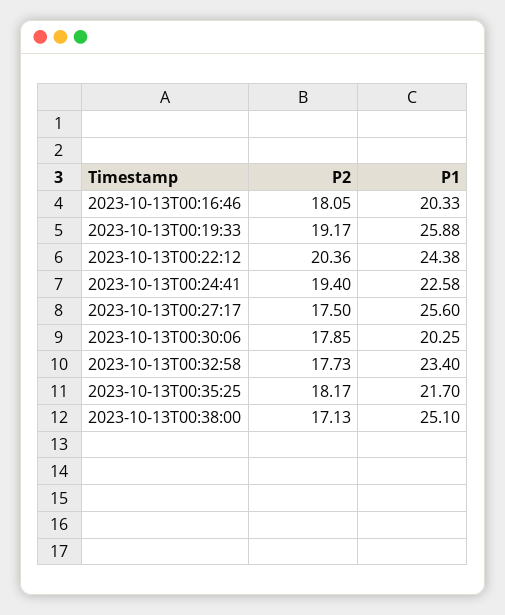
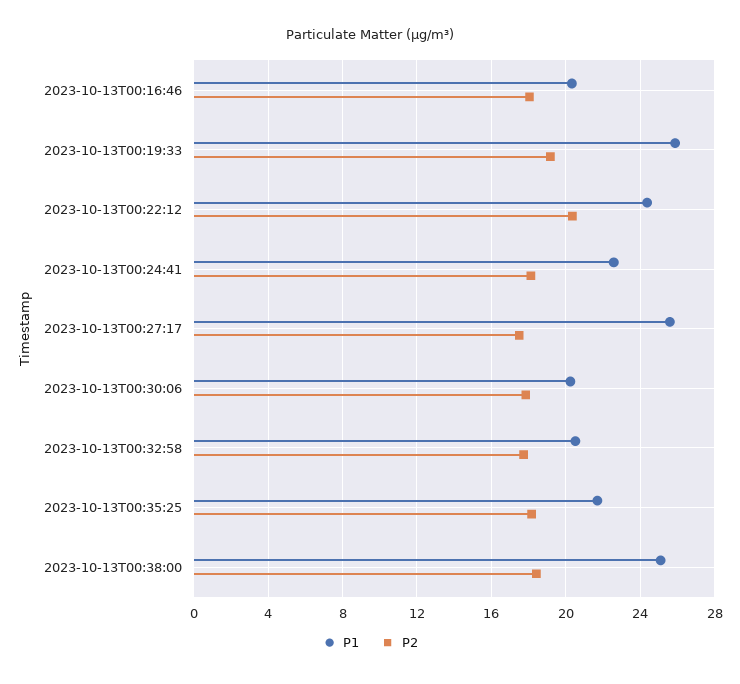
  {
    "P2": {
      "2023-10-13T00:16:46": 18.05,
      "2023-10-13T00:19:33": 19.17,
      "2023-10-13T00:22:12": 20.36,
-     "2023-10-13T00:24:41": 19.4,
+     "2023-10-13T00:24:41": 18,
      "2023-10-13T00:27:17": 17.5,
      "2023-10-13T00:30:06": 17.85,
      "2023-10-13T00:32:58": 17.73,
      "2023-10-13T00:35:25": 18.17,
-     "2023-10-13T00:38:00": 17.13
+     "2023-10-13T00:38:00": 18.5
    },
    "P1": {
      "2023-10-13T00:16:46": 20.33,
      "2023-10-13T00:19:33": 25.88,
      "2023-10-13T00:22:12": 24.38,
      "2023-10-13T00:24:41": 22.58,
      "2023-10-13T00:27:17": 25.6,
      "2023-10-13T00:30:06": 20.25,
-     "2023-10-13T00:32:58": 23.4,
+     "2023-10-13T00:32:58": 20.5,
      "2023-10-13T00:35:25": 21.7,
      "2023-10-13T00:38:00": 25.1
    }
  }

